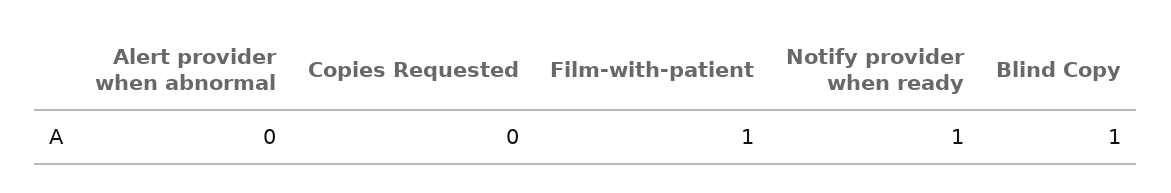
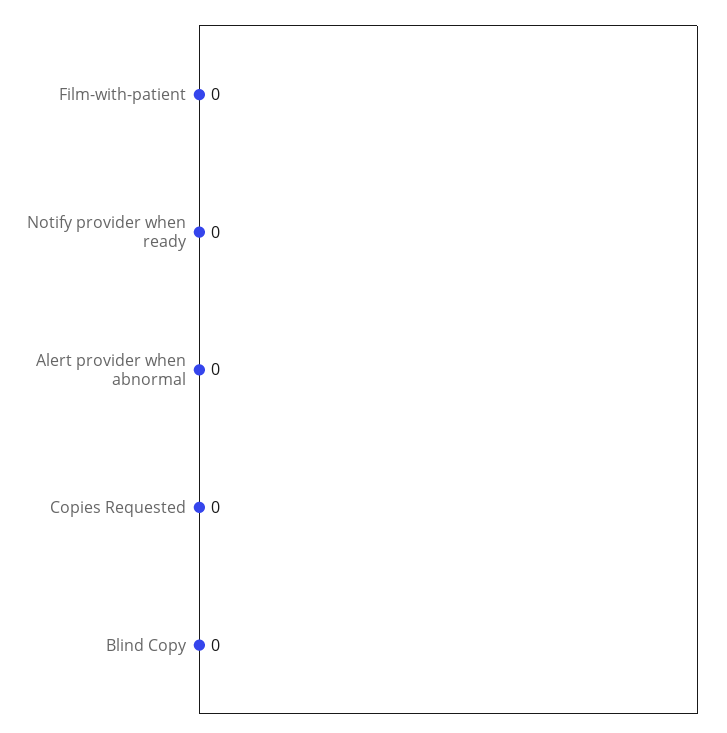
  {
    "Alert provider when abnormal": 0,
    "Copies Requested": 0,
-   "Film-with-patient": 1,
+   "Film-with-patient": 0,
-   "Notify provider when ready": 1,
+   "Notify provider when ready": 0,
-   "Blind Copy": 1
+   "Blind Copy": 0
  }

